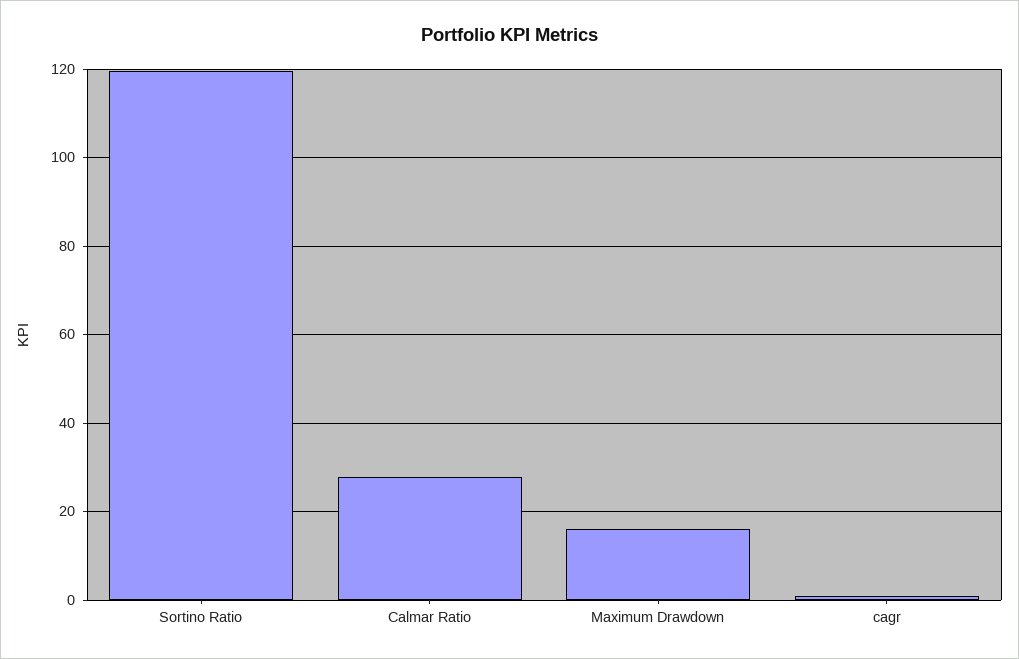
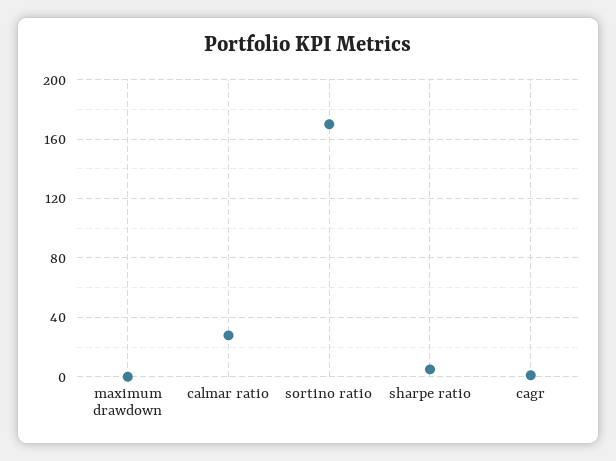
  {
-   "Sortino Ratio": 120,
+   "Sortino Ratio": 170,
    "Calmar Ratio": 28,
-   "Maximum Drawdown": 16,
+   "Maximum Drawdown": 0,
-   "cagr": 2
+   "cagr": 2,
+   "sharpe ratio": 5
  }

